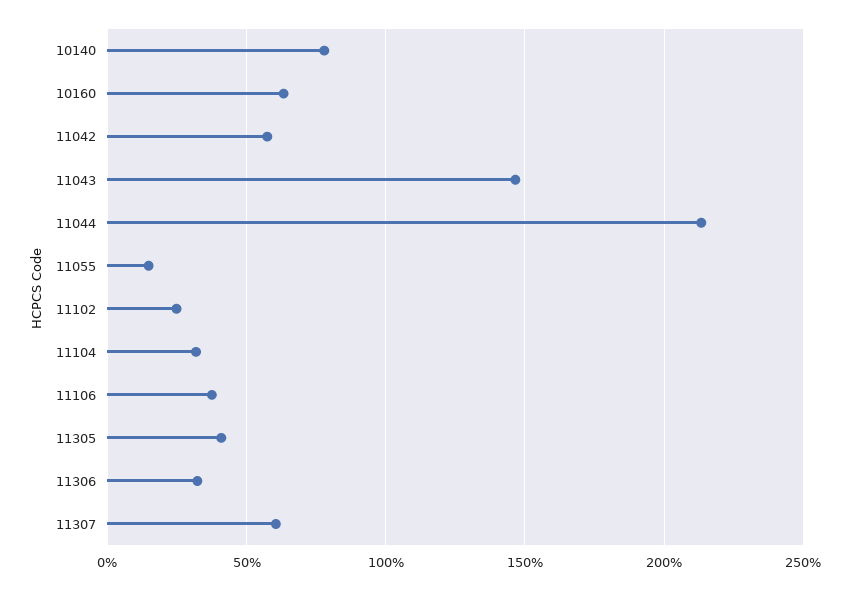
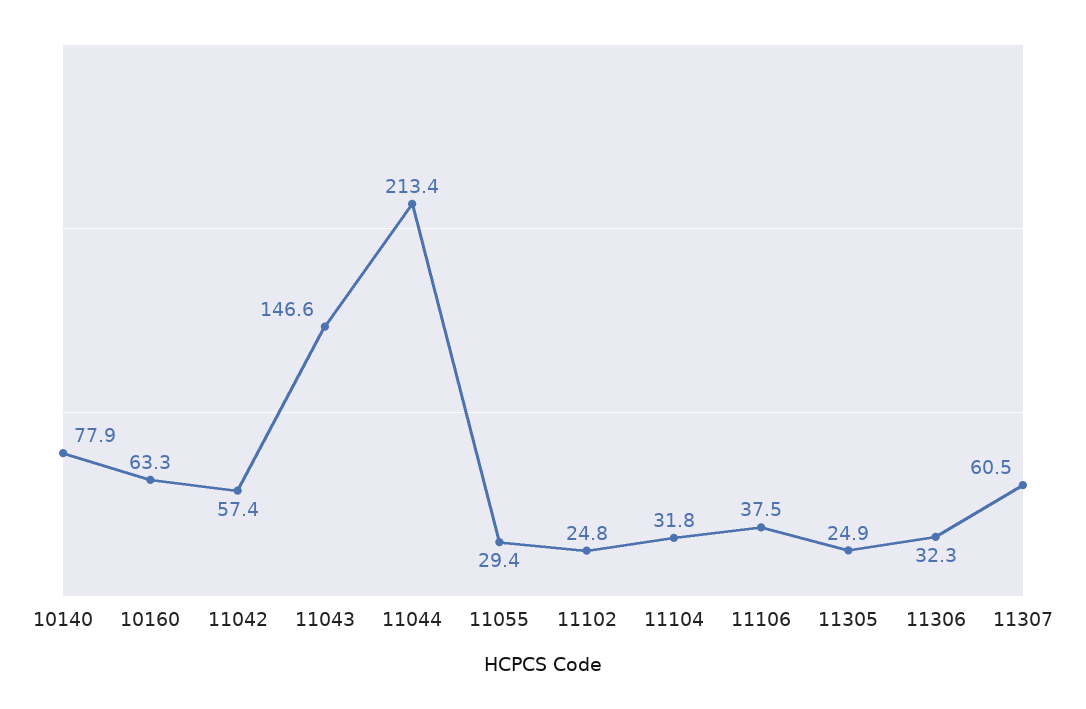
  {
    "10140": 77.9,
    "10160": 63.3,
    "11042": 57.4,
    "11043": 146.6,
    "11044": 213.4,
-   "11055": 15,
+   "11055": 29.4,
    "11102": 24.8,
    "11104": 31.8,
    "11106": 37.5,
-   "11305": 40,
+   "11305": 24.9,
    "11306": 32.3,
    "11307": 60.5
  }

